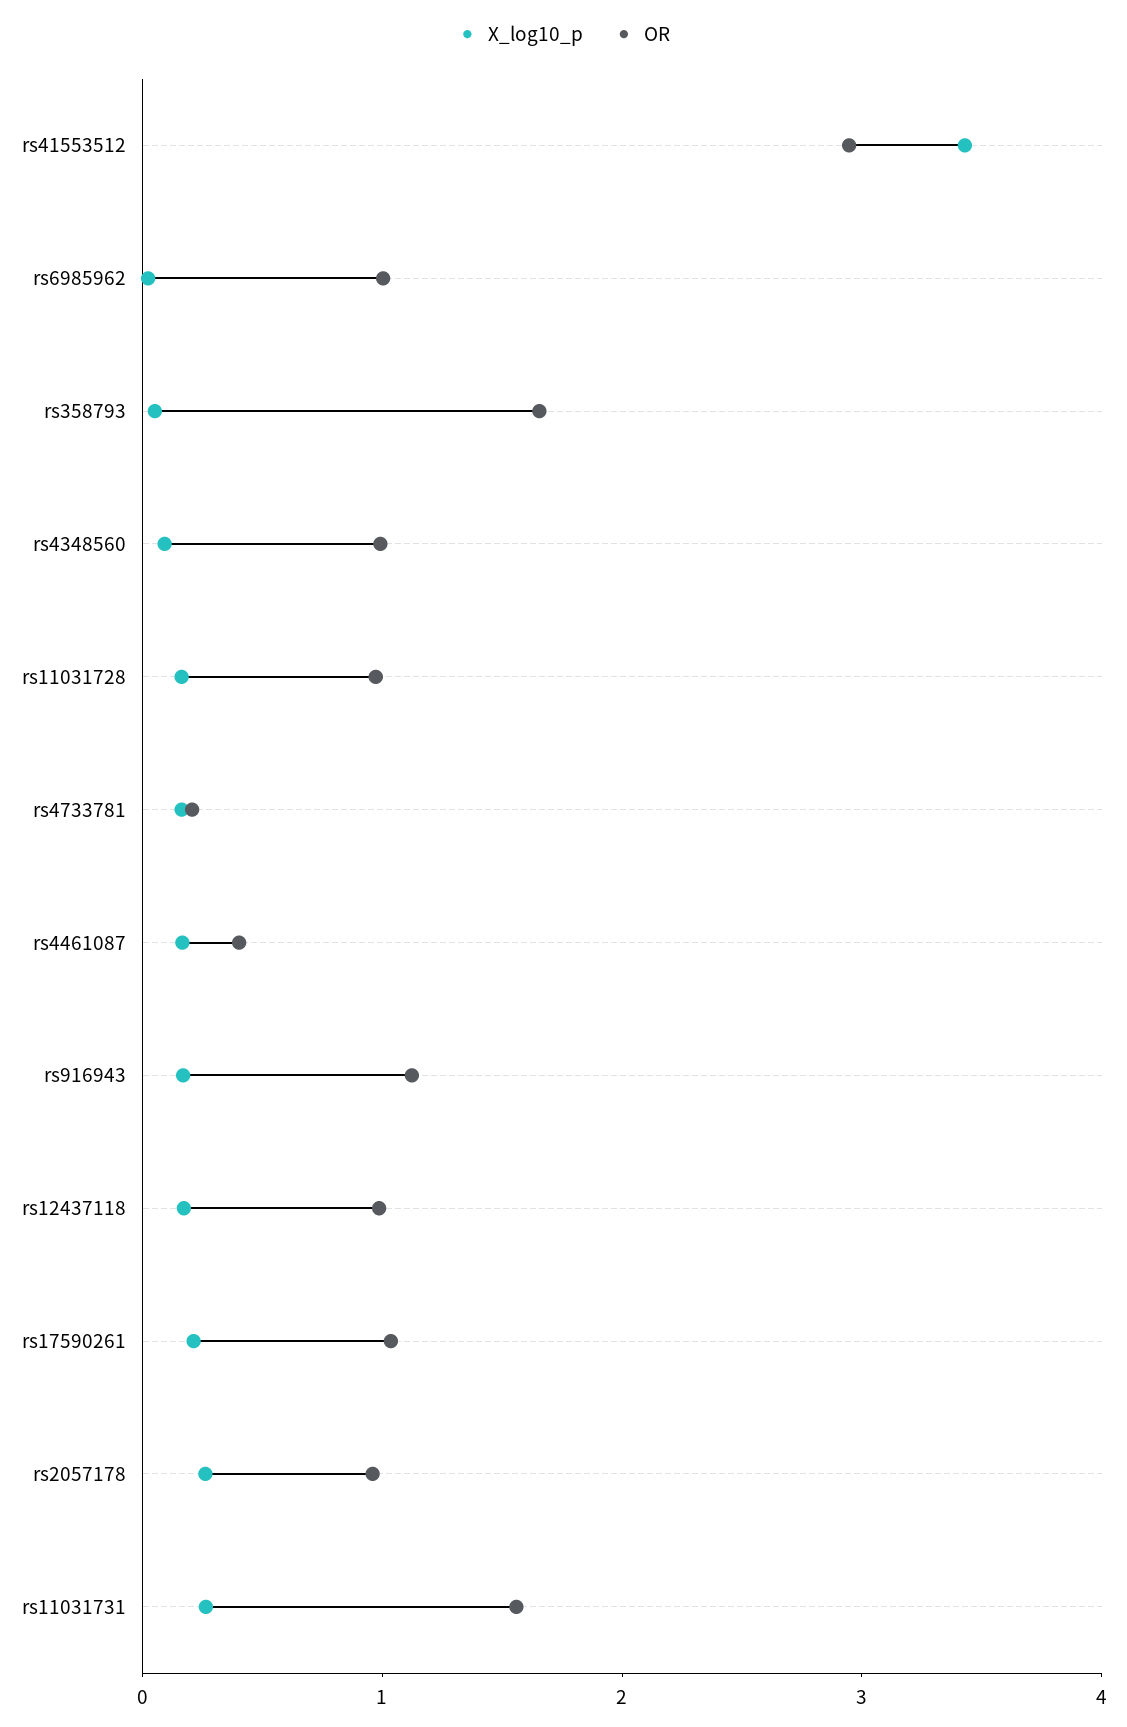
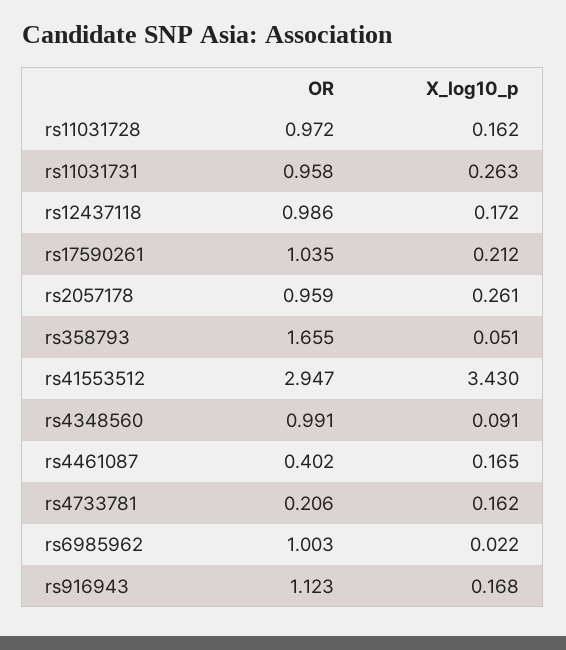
  {
    "X_log10_p": {
      "rs41553512": 3.43,
      "rs6985962": 0.022,
      "rs358793": 0.051,
      "rs4348560": 0.091,
      "rs11031728": 0.162,
      "rs4733781": 0.162,
      "rs4461087": 0.165,
      "rs916943": 0.168,
      "rs12437118": 0.172,
      "rs17590261": 0.212,
      "rs2057178": 0.261,
      "rs11031731": 0.263
    },
    "OR": {
      "rs41553512": 2.947,
      "rs6985962": 1.003,
      "rs358793": 1.655,
      "rs4348560": 0.991,
      "rs11031728": 0.972,
      "rs4733781": 0.206,
      "rs4461087": 0.402,
      "rs916943": 1.123,
      "rs12437118": 0.986,
      "rs17590261": 1.035,
      "rs2057178": 0.959,
-     "rs11031731": 1.6
+     "rs11031731": 0.958
    }
  }

